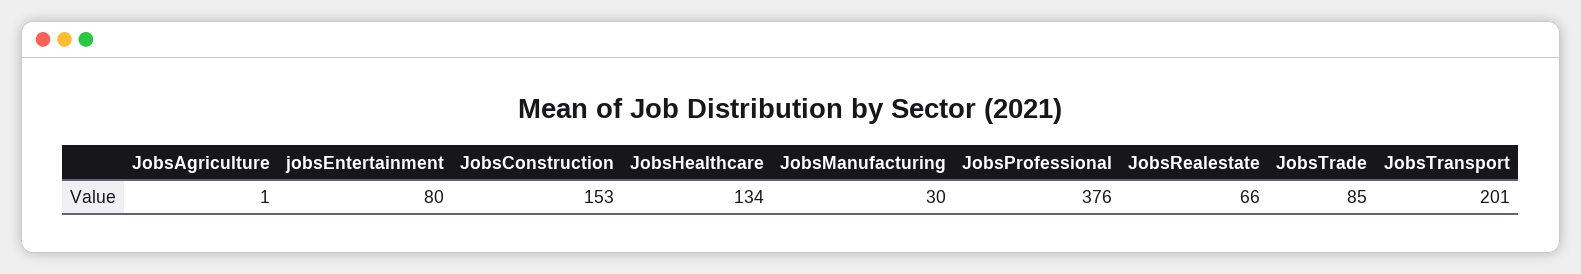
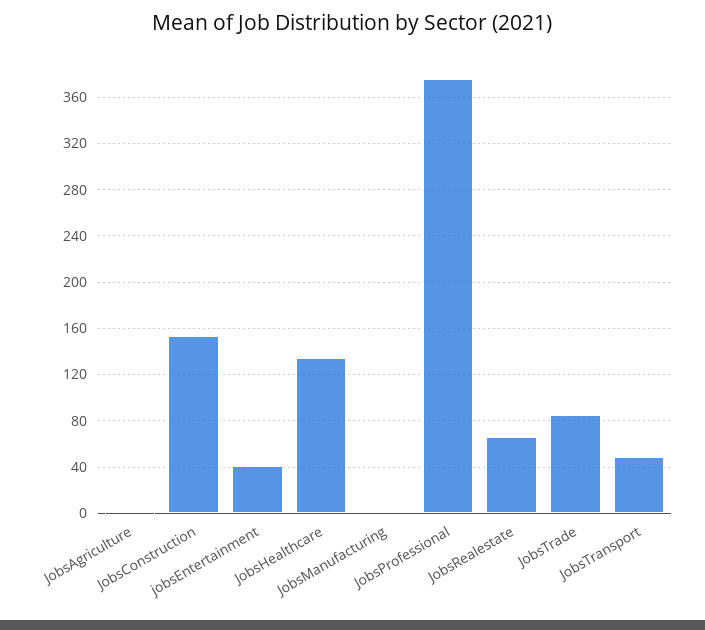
  {
    "JobsAgriculture": 1,
-   "jobsEntertainment": 80,
+   "jobsEntertainment": 40,
    "JobsConstruction": 153,
    "JobsHealthcare": 134,
-   "JobsManufacturing": 30,
+   "JobsManufacturing": 0,
    "JobsProfessional": 376,
    "JobsRealestate": 66,
    "JobsTrade": 85,
-   "JobsTransport": 201
+   "JobsTransport": 50
  }

